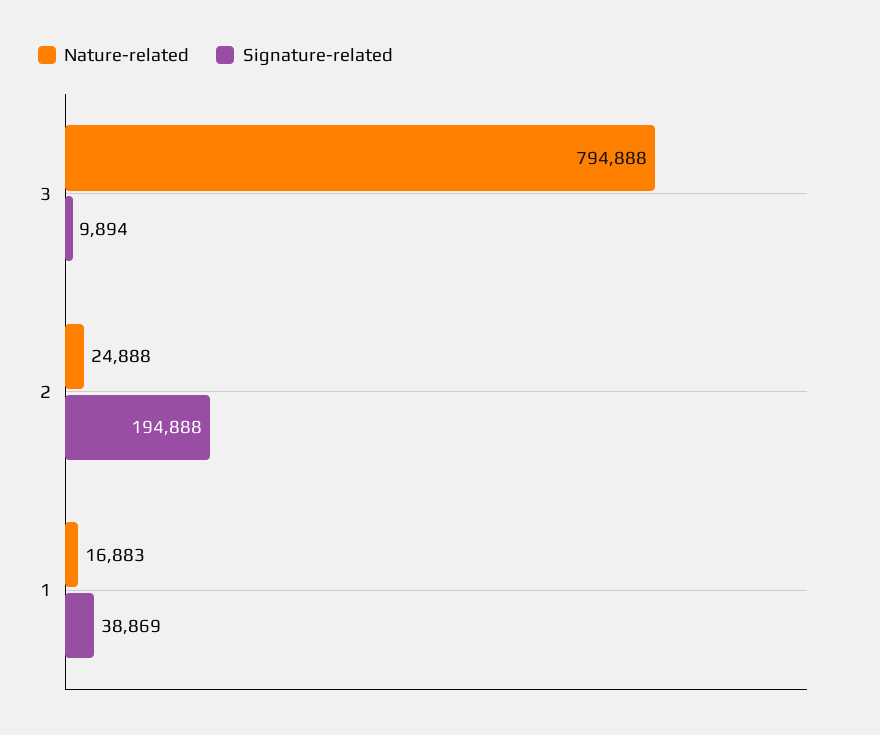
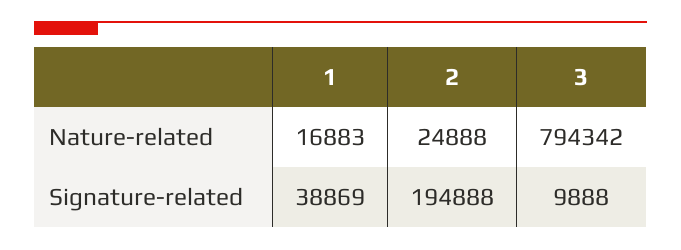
  {
    "Nature-related": {
-     "3": 794888,
+     "3": 794342,
      "2": 24888,
      "1": 16883
    },
    "Signature-related": {
-     "3": 9894,
+     "3": 9888,
      "2": 194888,
      "1": 38869
    }
  }

